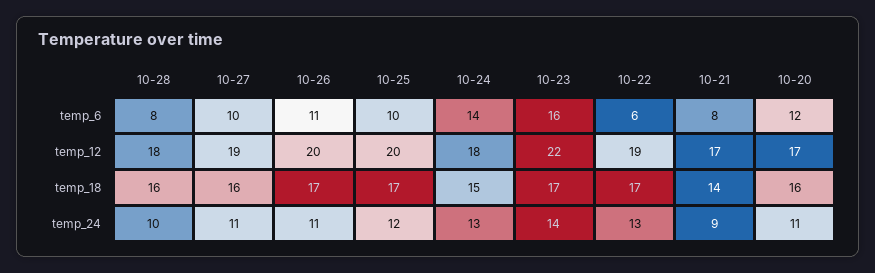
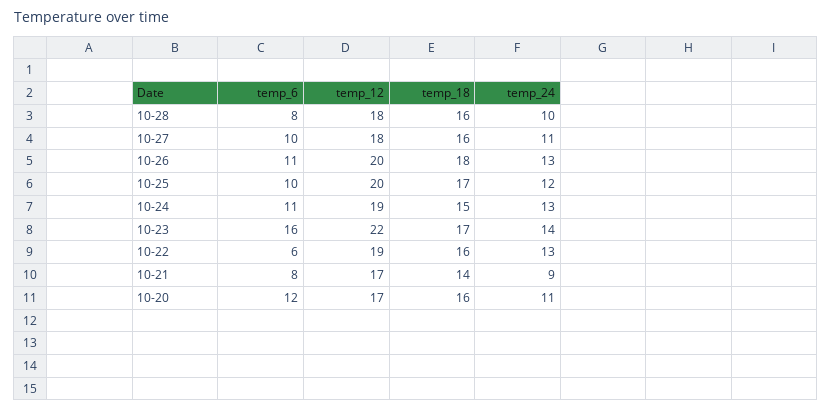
  {
    "10-28": {
      "temp_6": 8,
      "temp_12": 18,
      "temp_18": 16,
      "temp_24": 10
    },
    "10-27": {
      "temp_6": 10,
-     "temp_12": 19,
+     "temp_12": 18,
      "temp_18": 16,
      "temp_24": 11
    },
    "10-26": {
      "temp_6": 11,
      "temp_12": 20,
-     "temp_18": 17,
+     "temp_18": 18,
-     "temp_24": 11
+     "temp_24": 13
    },
    "10-25": {
      "temp_6": 10,
      "temp_12": 20,
      "temp_18": 17,
      "temp_24": 12
    },
    "10-24": {
-     "temp_6": 14,
+     "temp_6": 11,
-     "temp_12": 18,
+     "temp_12": 19,
      "temp_18": 15,
      "temp_24": 13
    },
    "10-23": {
      "temp_6": 16,
      "temp_12": 22,
      "temp_18": 17,
      "temp_24": 14
    },
    "10-22": {
      "temp_6": 6,
      "temp_12": 19,
-     "temp_18": 17,
+     "temp_18": 16,
      "temp_24": 13
    },
    "10-21": {
      "temp_6": 8,
      "temp_12": 17,
      "temp_18": 14,
      "temp_24": 9
    },
    "10-20": {
      "temp_6": 12,
      "temp_12": 17,
      "temp_18": 16,
      "temp_24": 11
    }
  }

